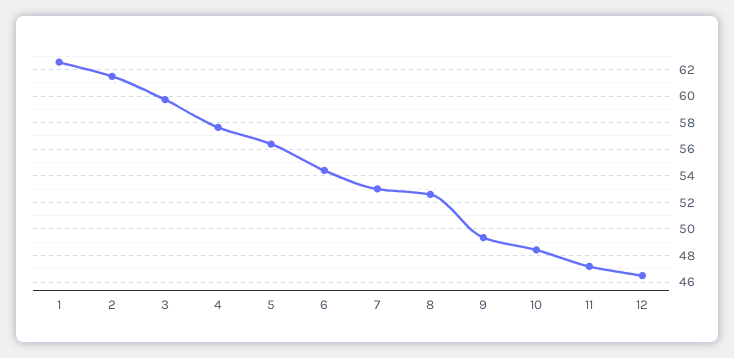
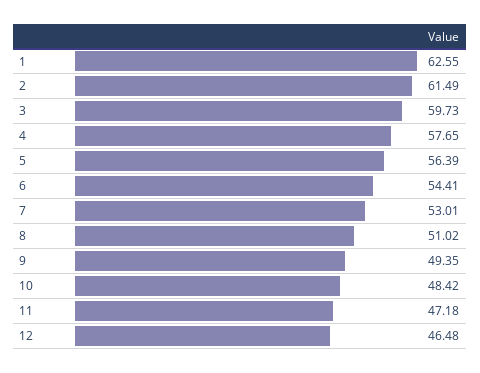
  {
    "1": 62.55,
    "2": 61.49,
    "3": 59.73,
    "4": 57.65,
    "5": 56.39,
    "6": 54.41,
    "7": 53.01,
-   "8": 52.5,
+   "8": 51.02,
    "9": 49.35,
    "10": 48.42,
    "11": 47.18,
    "12": 46.48
  }

